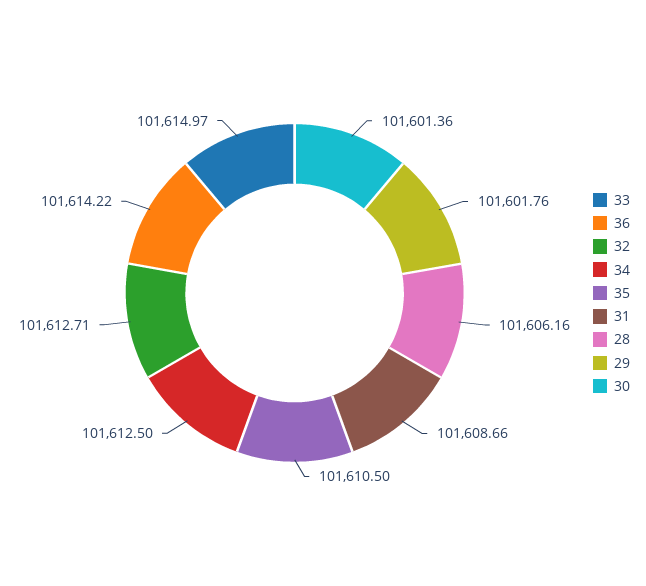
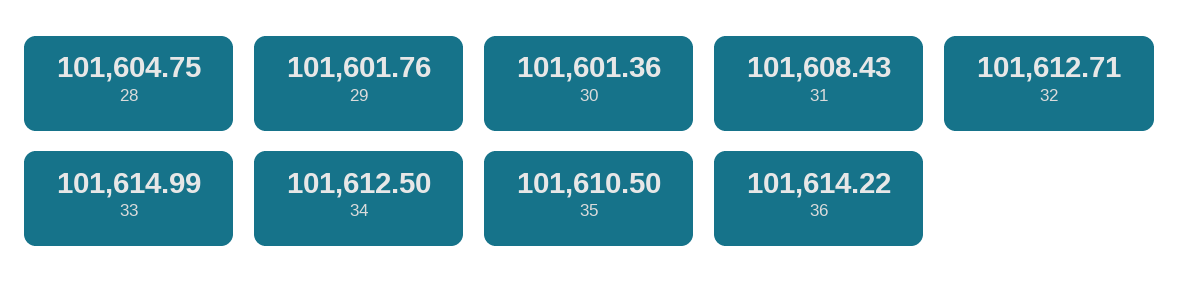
  {
-   "33": 101614.97,
+   "33": 101614.99,
    "36": 101614.22,
    "32": 101612.71,
    "34": 101612.5,
    "35": 101610.5,
-   "31": 101608.66,
+   "31": 101608.43,
-   "28": 101606.16,
+   "28": 101604.75,
    "29": 101601.76,
    "30": 101601.36
  }

